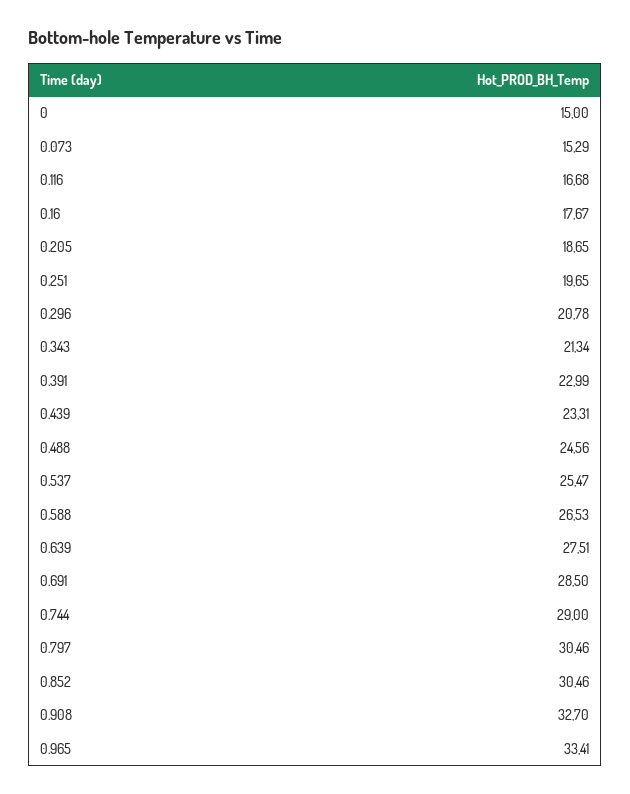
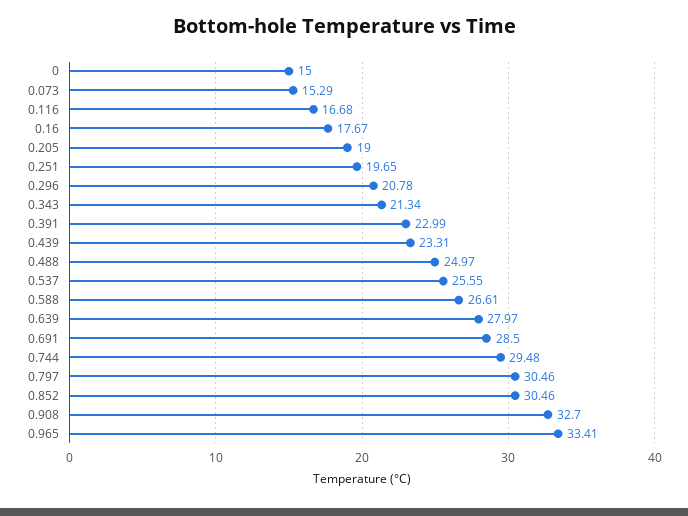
  {
    "0": 15,
    "0.073": 15.29,
    "0.116": 16.68,
    "0.16": 17.67,
-   "0.205": 18.65,
+   "0.205": 19,
    "0.251": 19.65,
    "0.296": 20.78,
    "0.343": 21.34,
    "0.391": 22.99,
    "0.439": 23.31,
-   "0.488": 24.56,
+   "0.488": 24.97,
-   "0.537": 25.47,
+   "0.537": 25.55,
-   "0.588": 26.53,
+   "0.588": 26.61,
-   "0.639": 27.51,
+   "0.639": 27.97,
    "0.691": 28.5,
-   "0.744": 29,
+   "0.744": 29.48,
    "0.797": 30.46,
    "0.852": 30.46,
    "0.908": 32.7,
    "0.965": 33.41
  }

